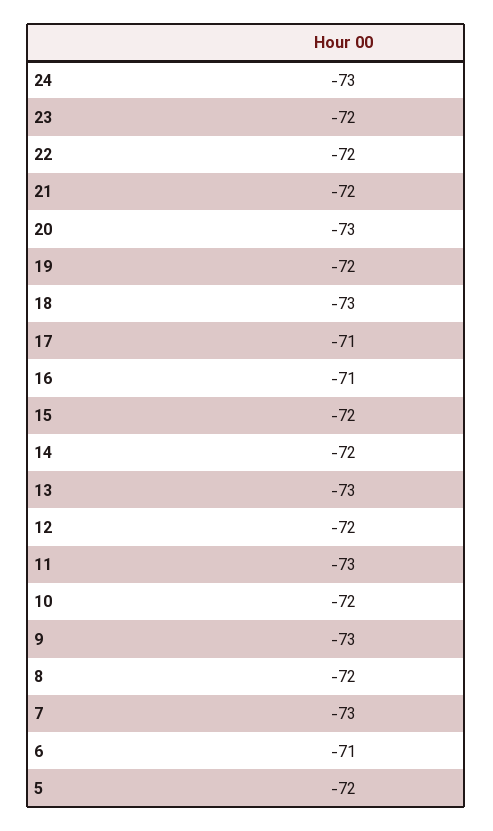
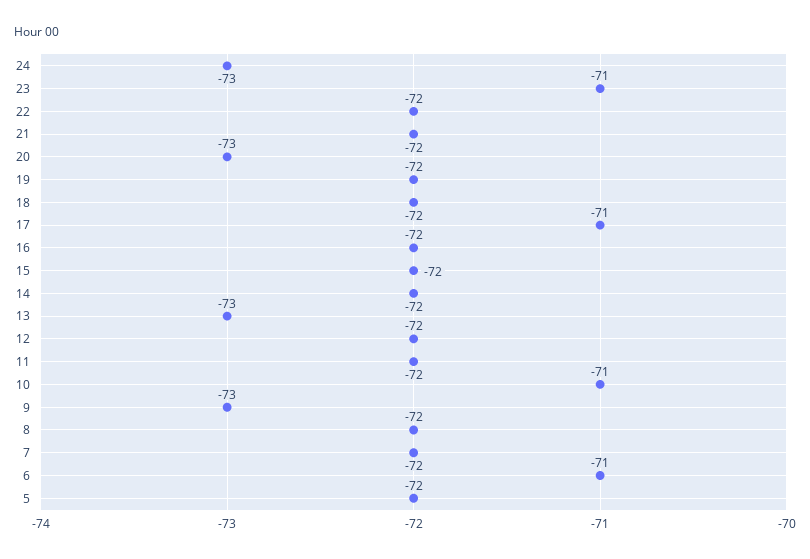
  {
    "24": -73,
-   "23": -72,
+   "23": -71,
    "22": -72,
    "21": -72,
    "20": -73,
    "19": -72,
-   "18": -73,
+   "18": -72,
    "17": -71,
-   "16": -71,
+   "16": -72,
    "15": -72,
    "14": -72,
    "13": -73,
    "12": -72,
-   "11": -73,
+   "11": -72,
-   "10": -72,
+   "10": -71,
    "9": -73,
    "8": -72,
-   "7": -73,
+   "7": -72,
    "6": -71,
    "5": -72
  }

